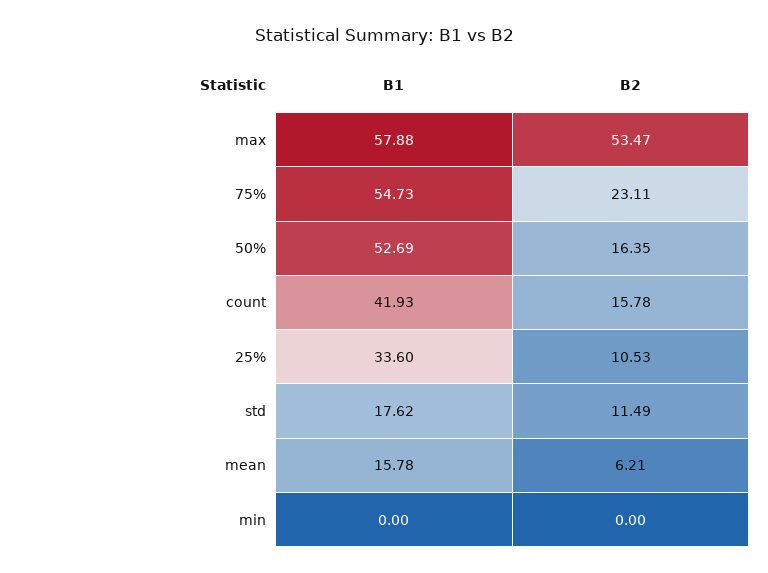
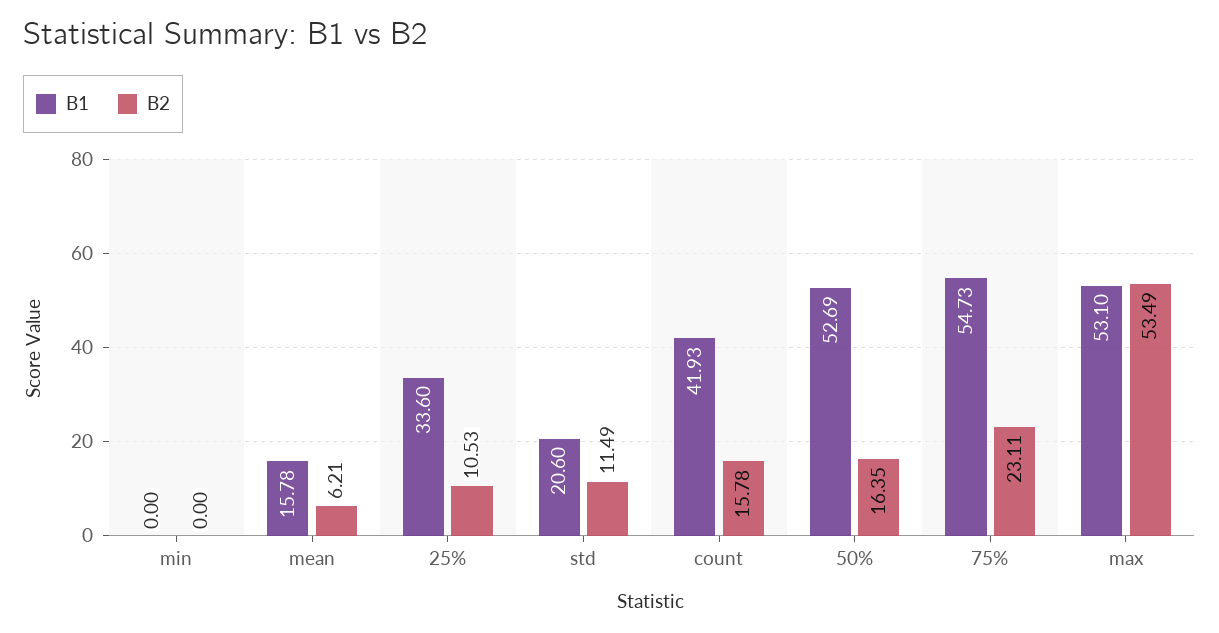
  {
    "B1": {
-     "max": 57.88,
+     "max": 53.1,
      "75%": 54.73,
      "50%": 52.69,
      "count": 41.93,
      "25%": 33.6,
-     "std": 17.62,
+     "std": 20.6,
      "mean": 15.78,
      "min": 0
    },
    "B2": {
-     "max": 53.47,
+     "max": 53.49,
      "75%": 23.11,
      "50%": 16.35,
      "count": 15.78,
      "25%": 10.53,
      "std": 11.49,
      "mean": 6.21,
      "min": 0
    }
  }

